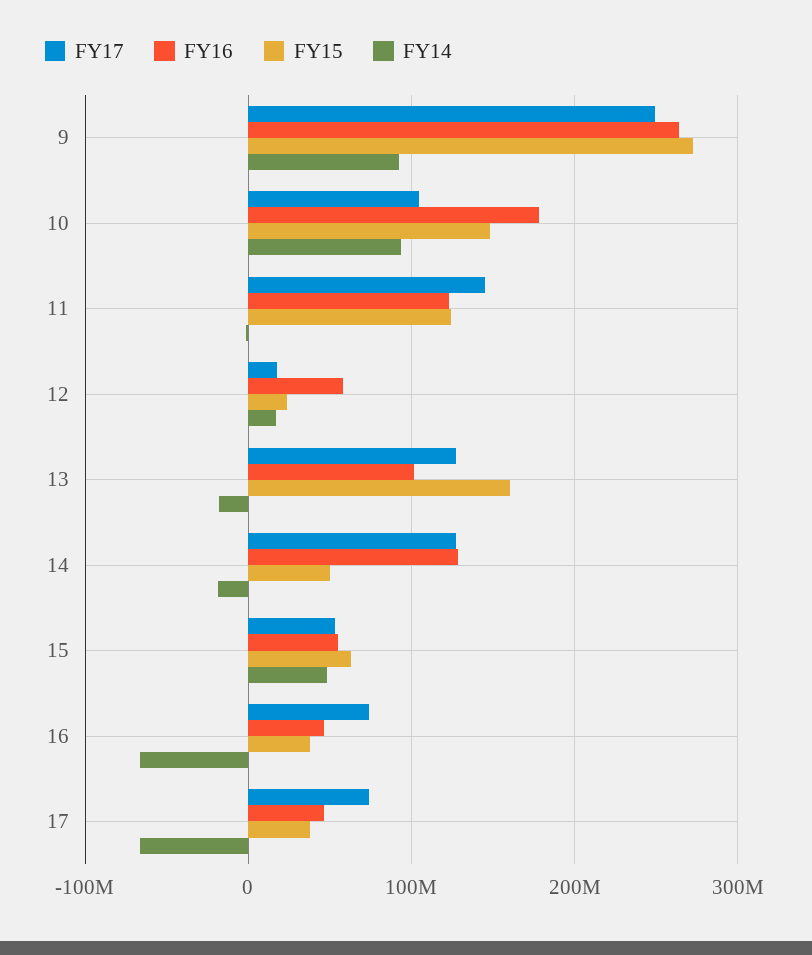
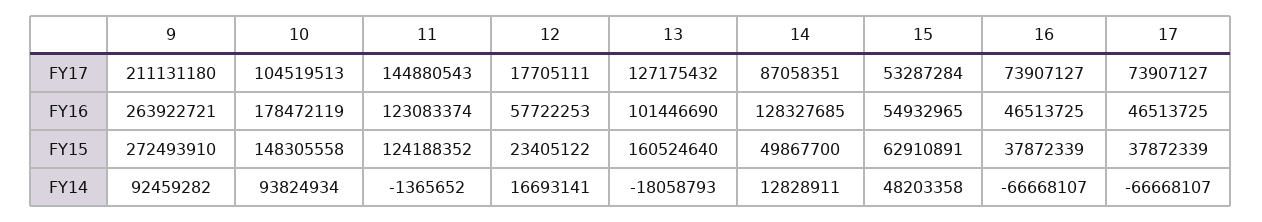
  {
    "FY17": {
-     "9": 250000000,
+     "9": 211131180,
      "10": 104519513,
      "11": 144880543,
      "12": 17705111,
      "13": 127175432,
-     "14": 130000000,
+     "14": 87058351,
      "15": 53287284,
      "16": 73907127,
      "17": 73907127
    },
    "FY16": {
      "9": 263922721,
      "10": 178472119,
      "11": 123083374,
      "12": 57722253,
      "13": 101446690,
      "14": 128327685,
      "15": 54932965,
      "16": 46513725,
      "17": 46513725
    },
    "FY15": {
      "9": 272493910,
      "10": 148305558,
      "11": 124188352,
      "12": 23405122,
      "13": 160524640,
      "14": 49867700,
      "15": 62910891,
      "16": 37872339,
      "17": 37872339
    },
    "FY14": {
      "9": 92459282,
      "10": 93824934,
      "11": -1365652,
      "12": 16693141,
      "13": -18058793,
-     "14": -20000000,
+     "14": 12828911,
      "15": 48203358,
      "16": -66668107,
      "17": -66668107
    }
  }

